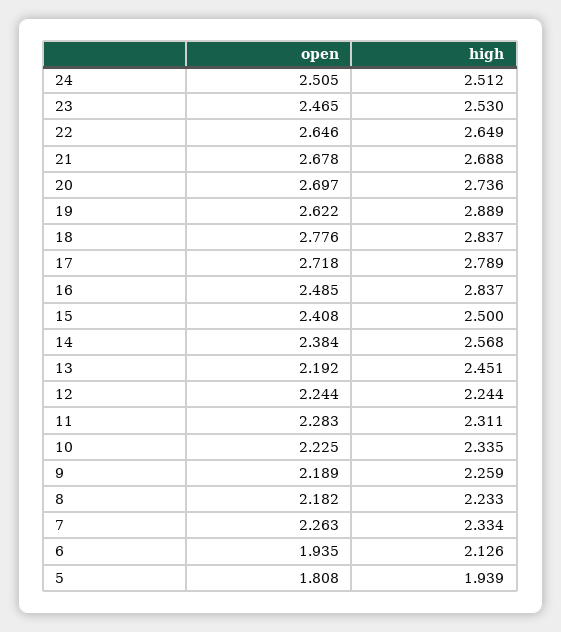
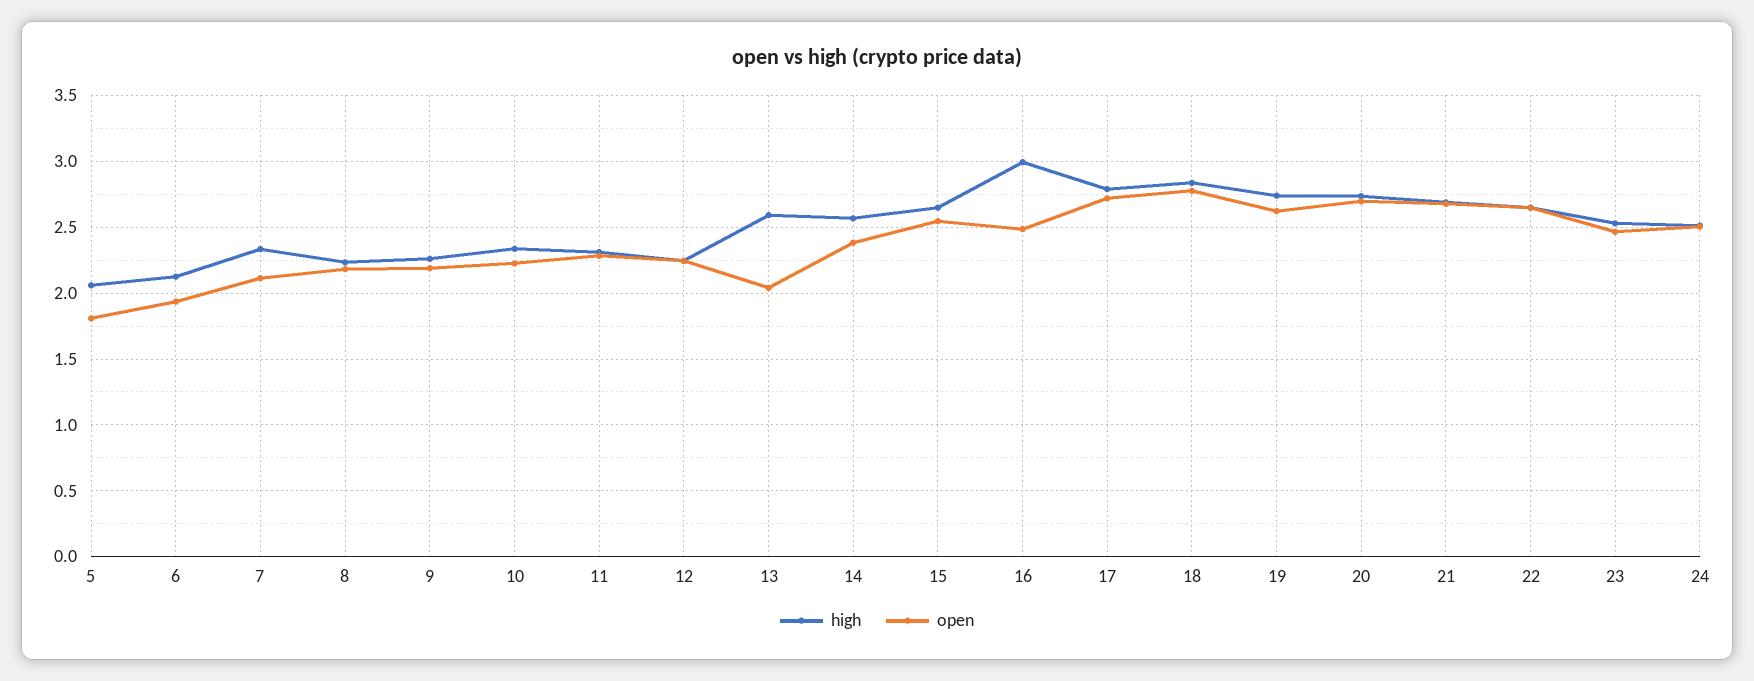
  {
    "open": {
      "24": 2.505,
      "23": 2.465,
      "22": 2.646,
      "21": 2.678,
      "20": 2.697,
      "19": 2.622,
      "18": 2.776,
      "17": 2.718,
      "16": 2.485,
-     "15": 2.408,
+     "15": 2.55,
      "14": 2.384,
-     "13": 2.192,
+     "13": 2.05,
      "12": 2.244,
      "11": 2.283,
      "10": 2.225,
      "9": 2.189,
      "8": 2.182,
-     "7": 2.263,
+     "7": 2.1,
      "6": 1.935,
      "5": 1.808
    },
    "high": {
      "24": 2.512,
      "23": 2.53,
      "22": 2.649,
      "21": 2.688,
      "20": 2.736,
-     "19": 2.889,
+     "19": 2.75,
      "18": 2.837,
      "17": 2.789,
-     "16": 2.837,
+     "16": 3,
-     "15": 2.5,
+     "15": 2.65,
      "14": 2.568,
-     "13": 2.451,
+     "13": 2.6,
      "12": 2.244,
      "11": 2.311,
      "10": 2.335,
      "9": 2.259,
      "8": 2.233,
      "7": 2.334,
      "6": 2.126,
-     "5": 1.939
+     "5": 2.05
    }
  }

